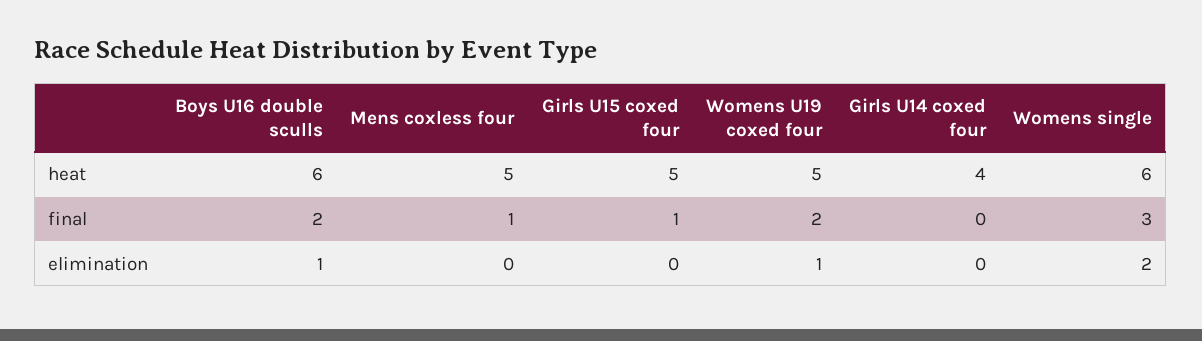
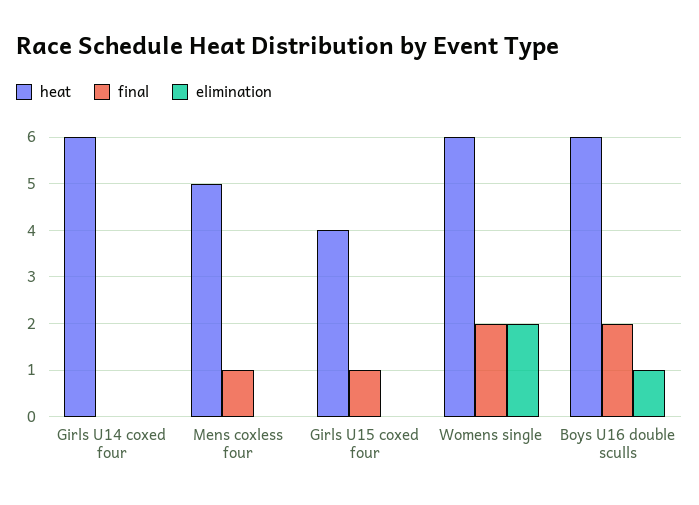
  {
    "heat": {
      "Boys U16 double sculls": 6,
      "Mens coxless four": 5,
-     "Girls U15 coxed four": 5,
+     "Girls U15 coxed four": 4,
-     "Womens U19 coxed four": 5,
-     "Girls U14 coxed four": 4,
+     "Girls U14 coxed four": 6,
      "Womens single": 6
    },
    "final": {
      "Boys U16 double sculls": 2,
      "Mens coxless four": 1,
      "Girls U15 coxed four": 1,
-     "Womens U19 coxed four": 2,
      "Girls U14 coxed four": 0,
-     "Womens single": 3
+     "Womens single": 2
    },
    "elimination": {
      "Boys U16 double sculls": 1,
      "Mens coxless four": 0,
      "Girls U15 coxed four": 0,
-     "Womens U19 coxed four": 1,
      "Girls U14 coxed four": 0,
      "Womens single": 2
    }
  }

